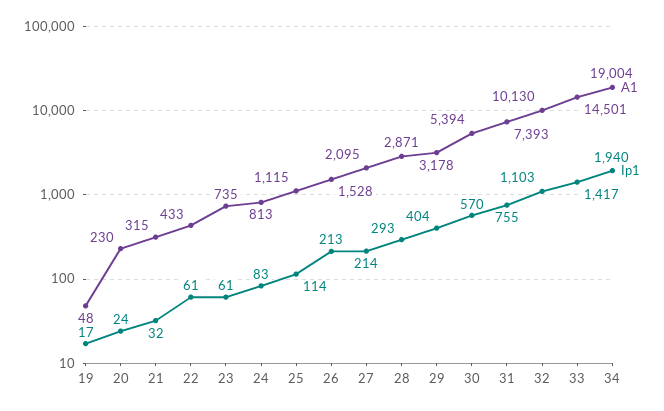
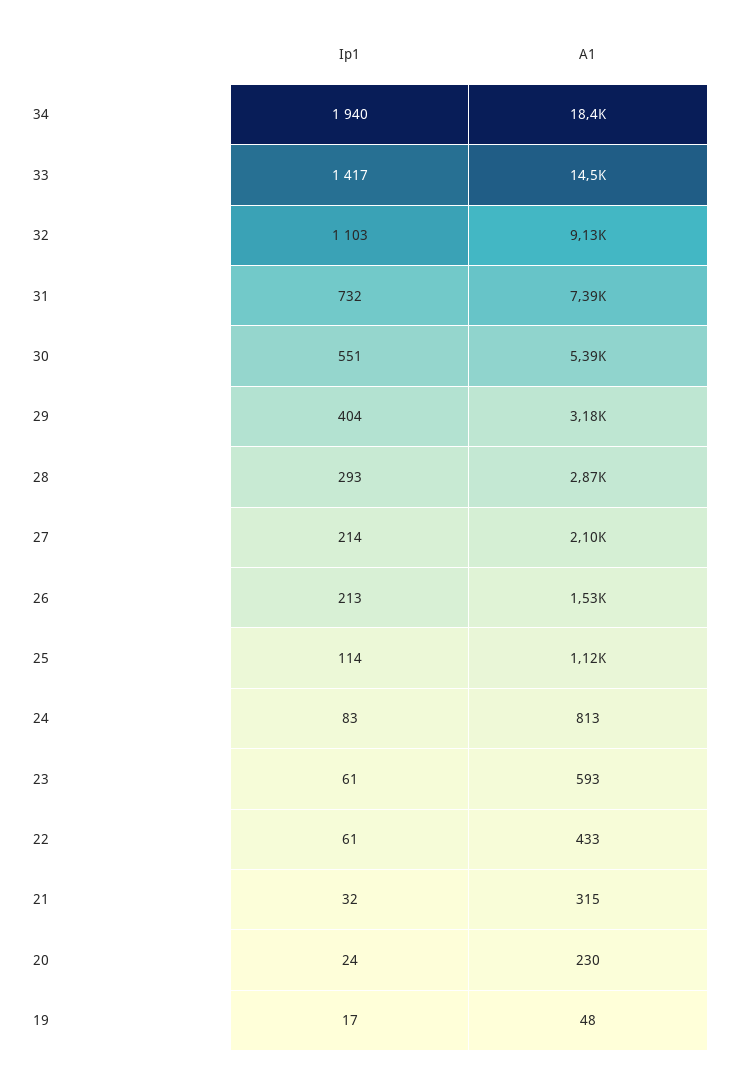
  {
    "A1": {
      "19": 48,
      "20": 230,
      "21": 315,
      "22": 433,
-     "23": 735,
+     "23": 593,
      "24": 813,
      "25": 1115,
      "26": 1528,
      "27": 2095,
      "28": 2871,
      "29": 3178,
      "30": 5394,
      "31": 7393,
-     "32": 10130,
+     "32": 9130,
      "33": 14501,
-     "34": 19004
+     "34": 18400
    },
    "Ip1": {
      "19": 17,
      "20": 24,
      "21": 32,
      "22": 61,
      "23": 61,
      "24": 83,
      "25": 114,
      "26": 213,
      "27": 214,
      "28": 293,
      "29": 404,
-     "30": 570,
+     "30": 551,
-     "31": 755,
+     "31": 732,
      "32": 1103,
      "33": 1417,
      "34": 1940
    }
  }

